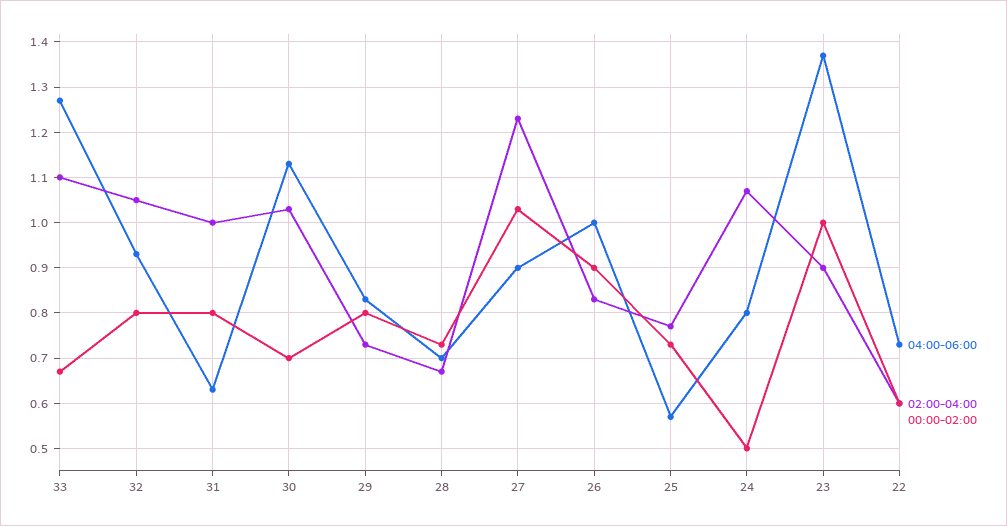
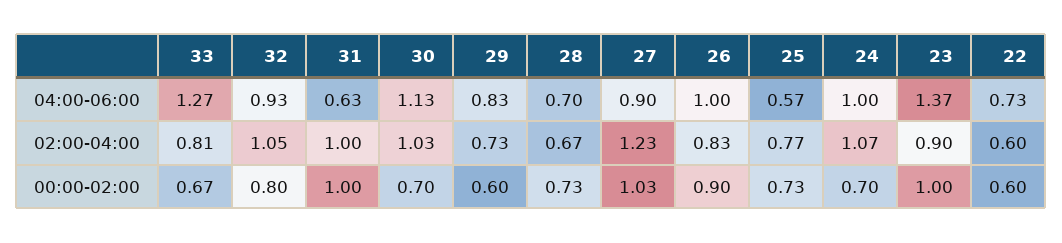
  {
    "04:00-06:00": {
      "33": 1.27,
      "32": 0.93,
      "31": 0.63,
      "30": 1.13,
      "29": 0.83,
      "28": 0.7,
      "27": 0.9,
      "26": 1,
      "25": 0.57,
-     "24": 0.8,
+     "24": 1,
      "23": 1.37,
      "22": 0.73
    },
    "02:00-04:00": {
-     "33": 1.1,
+     "33": 0.81,
      "32": 1.05,
      "31": 1,
      "30": 1.03,
      "29": 0.73,
      "28": 0.67,
      "27": 1.23,
      "26": 0.83,
      "25": 0.77,
      "24": 1.07,
      "23": 0.9,
      "22": 0.6
    },
    "00:00-02:00": {
      "33": 0.67,
      "32": 0.8,
-     "31": 0.8,
+     "31": 1,
      "30": 0.7,
-     "29": 0.8,
+     "29": 0.6,
      "28": 0.73,
      "27": 1.03,
      "26": 0.9,
      "25": 0.73,
-     "24": 0.5,
+     "24": 0.7,
      "23": 1,
      "22": 0.6
    }
  }

